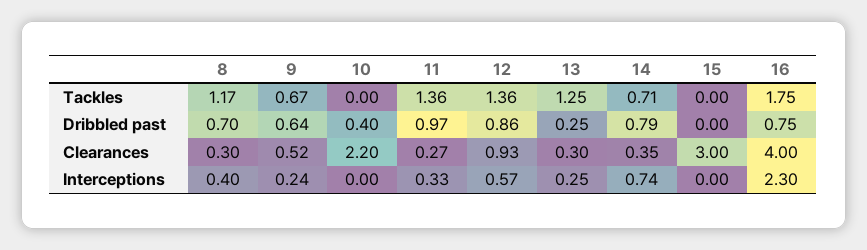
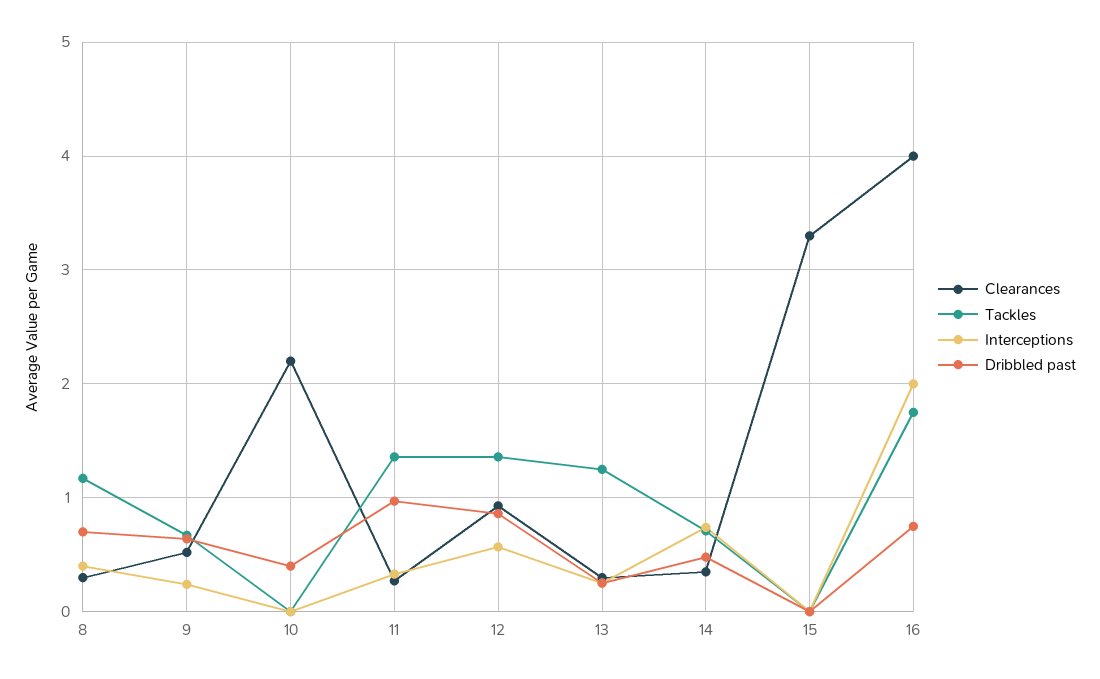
  {
    "Tackles": {
      "8": 1.17,
      "9": 0.67,
      "10": 0,
      "11": 1.36,
      "12": 1.36,
      "13": 1.25,
      "14": 0.71,
      "15": 0,
      "16": 1.75
    },
    "Dribbled past": {
      "8": 0.7,
      "9": 0.64,
      "10": 0.4,
      "11": 0.97,
      "12": 0.86,
      "13": 0.25,
-     "14": 0.79,
+     "14": 0.5,
      "15": 0,
      "16": 0.75
    },
    "Clearances": {
      "8": 0.3,
      "9": 0.52,
      "10": 2.2,
      "11": 0.27,
      "12": 0.93,
      "13": 0.3,
      "14": 0.35,
-     "15": 3,
+     "15": 3.3,
      "16": 4
    },
    "Interceptions": {
      "8": 0.4,
      "9": 0.24,
      "10": 0,
      "11": 0.33,
      "12": 0.57,
      "13": 0.25,
      "14": 0.74,
      "15": 0,
-     "16": 2.3
+     "16": 2
    }
  }

